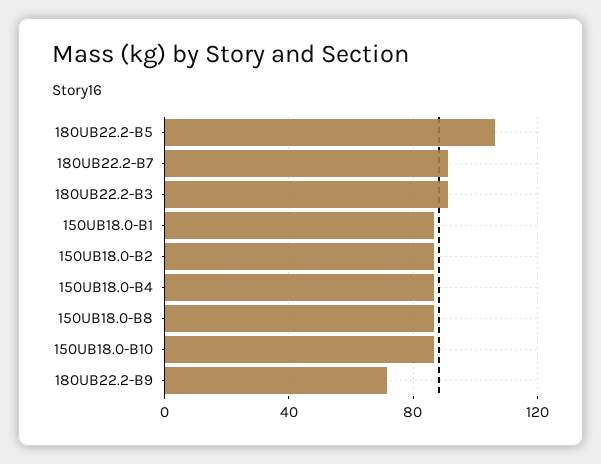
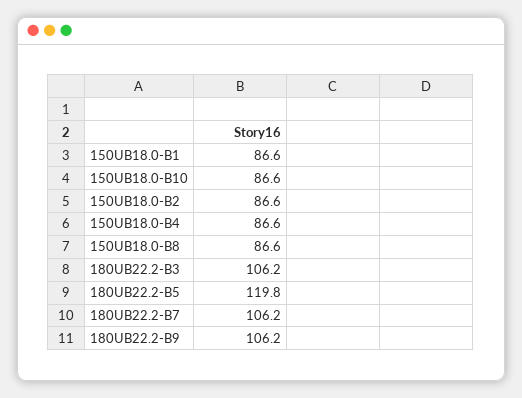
  {
-   "180UB22.2-B5": 105,
+   "180UB22.2-B5": 119.8,
-   "180UB22.2-B7": 90,
+   "180UB22.2-B7": 106.2,
-   "180UB22.2-B3": 90,
+   "180UB22.2-B3": 106.2,
    "150UB18.0-B1": 86.6,
    "150UB18.0-B2": 86.6,
    "150UB18.0-B4": 86.6,
    "150UB18.0-B8": 86.6,
    "150UB18.0-B10": 86.6,
-   "180UB22.2-B9": 70
+   "180UB22.2-B9": 106.2
  }

